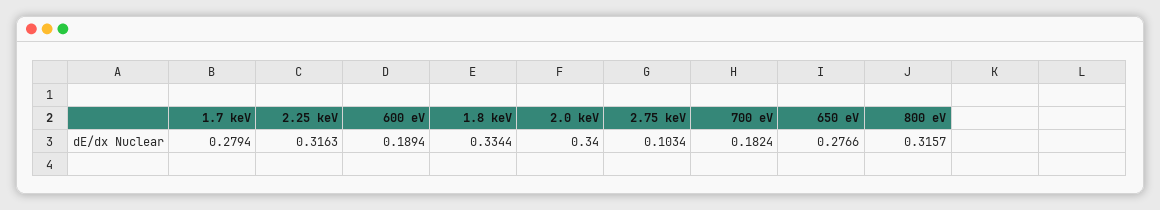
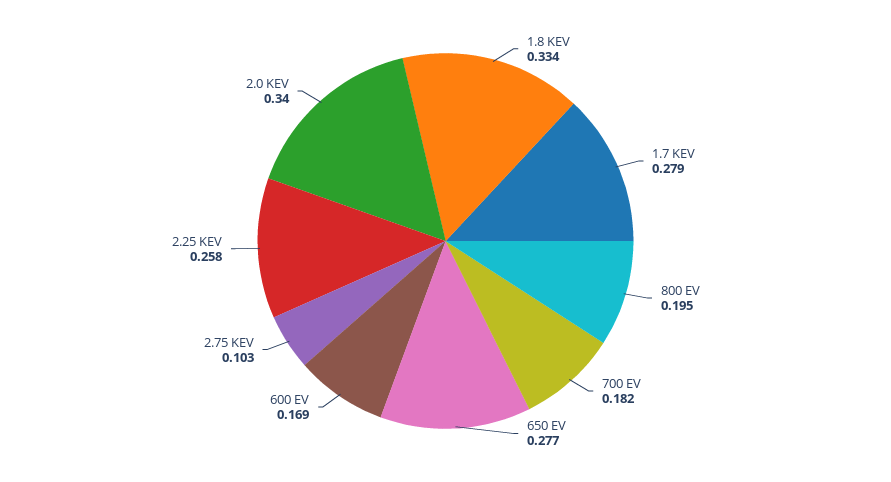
  {
    "1.7 keV": 0.2794,
-   "2.25 keV": 0.3163,
+   "2.25 keV": 0.258,
-   "600 eV": 0.1894,
+   "600 eV": 0.169,
    "1.8 keV": 0.3344,
    "2.0 keV": 0.34,
    "2.75 keV": 0.1034,
    "700 eV": 0.1824,
    "650 eV": 0.2766,
-   "800 eV": 0.3157
+   "800 eV": 0.195
  }

